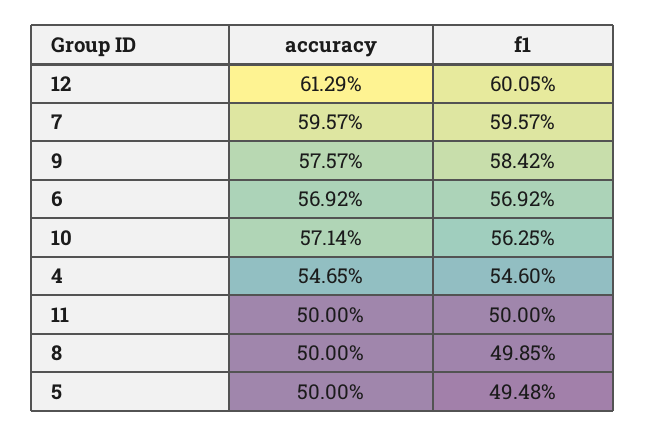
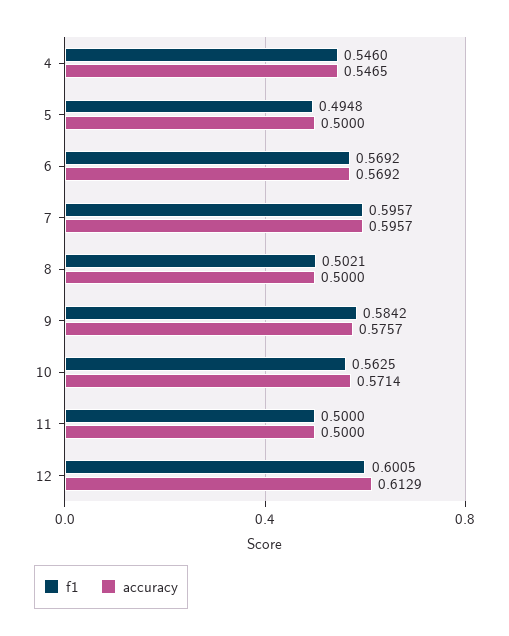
  {
    "accuracy": {
      "12": 0.6129,
      "7": 0.5957,
      "9": 0.5757,
      "6": 0.5692,
      "10": 0.5714,
      "4": 0.5465,
      "11": 0.5,
      "8": 0.5,
      "5": 0.5
    },
    "f1": {
      "12": 0.6005,
      "7": 0.5957,
      "9": 0.5842,
      "6": 0.5692,
      "10": 0.5625,
      "4": 0.546,
      "11": 0.5,
-     "8": 0.4985,
+     "8": 0.5021,
      "5": 0.4948
    }
  }

